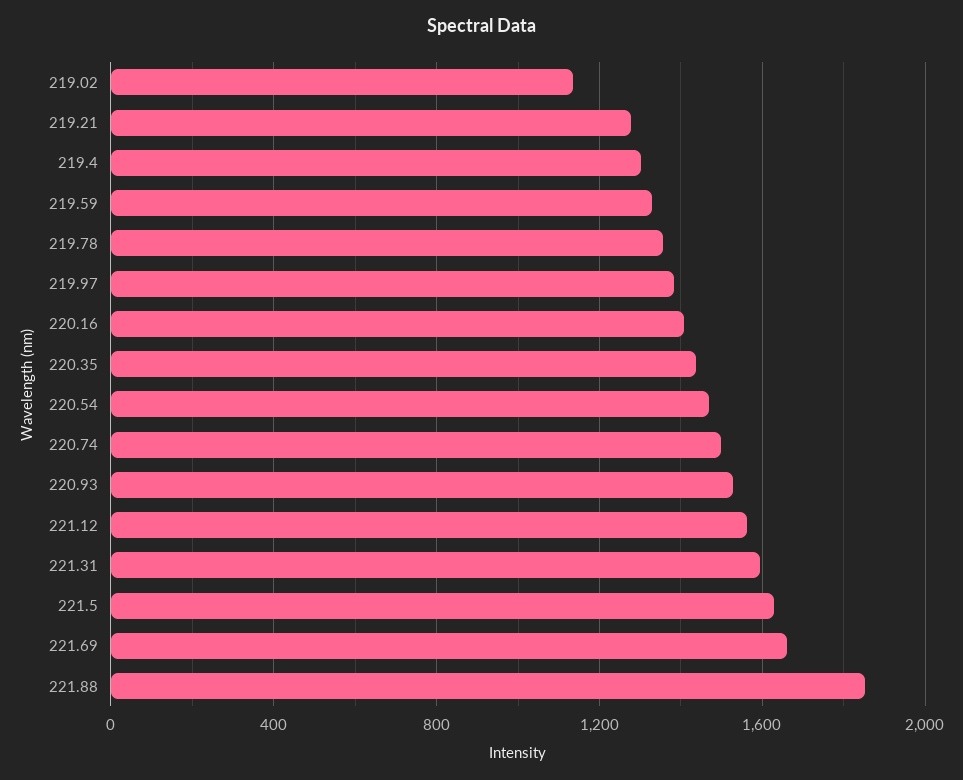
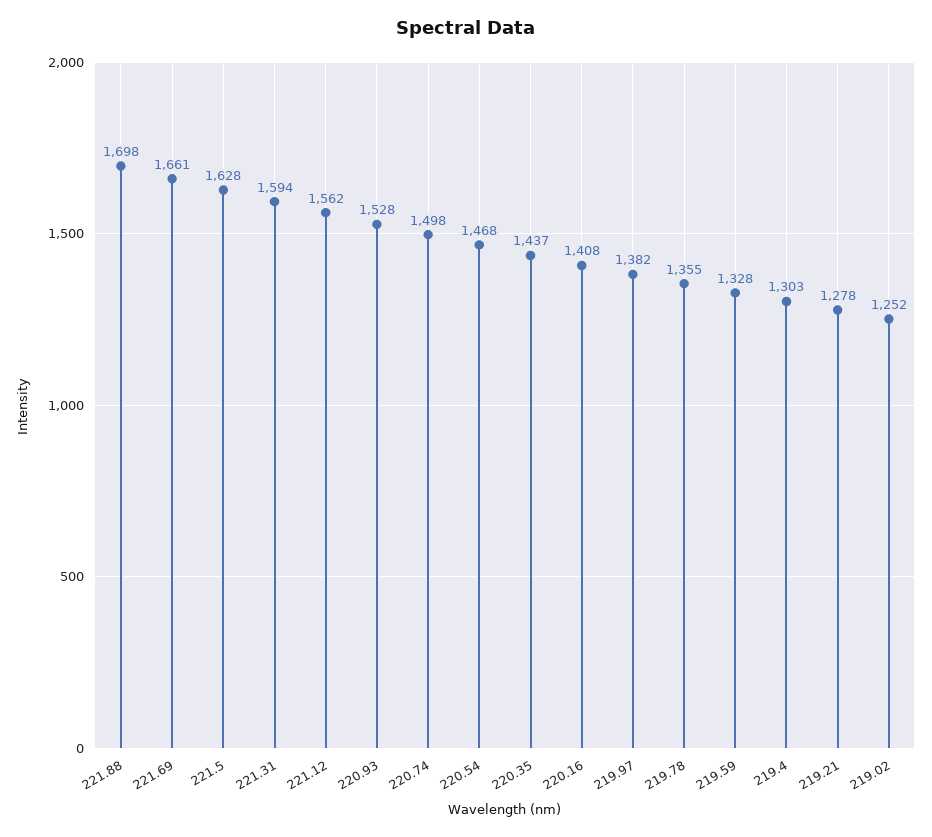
  {
-   "219.02": 1150,
+   "219.02": 1252,
    "219.21": 1278,
    "219.4": 1303,
    "219.59": 1328,
    "219.78": 1355,
    "219.97": 1382,
    "220.16": 1408,
    "220.35": 1437,
    "220.54": 1468,
    "220.74": 1498,
    "220.93": 1528,
    "221.12": 1562,
    "221.31": 1594,
    "221.5": 1628,
    "221.69": 1661,
-   "221.88": 1850
+   "221.88": 1698
  }

